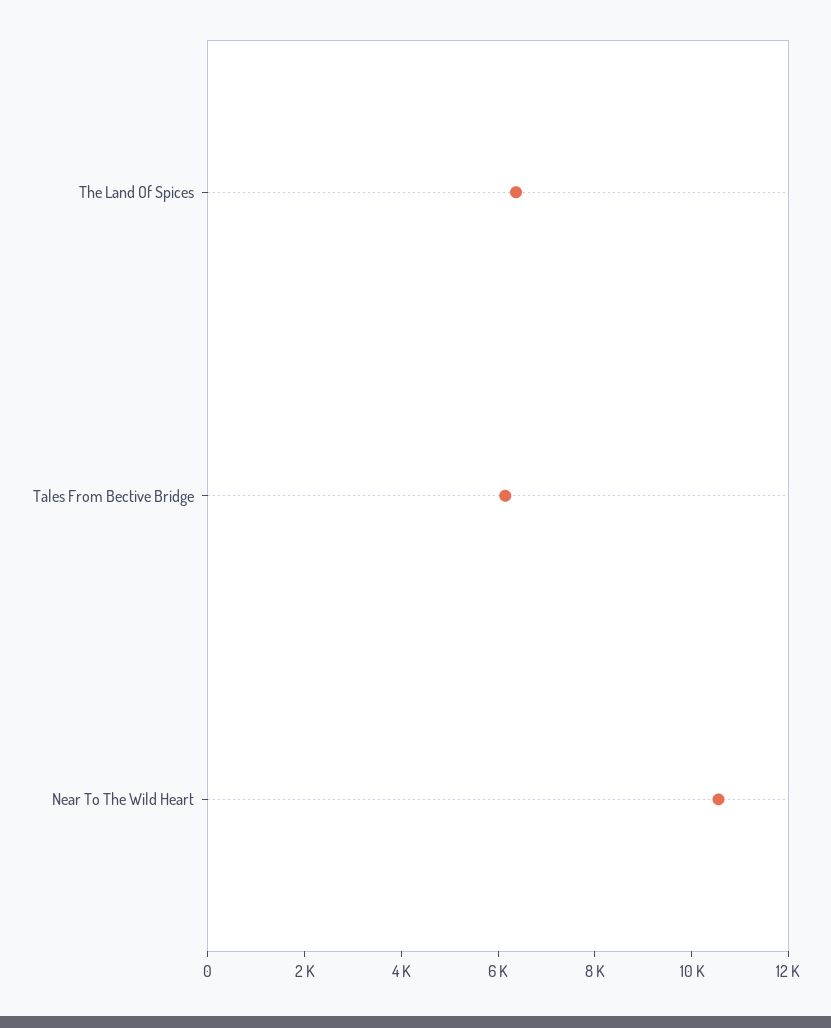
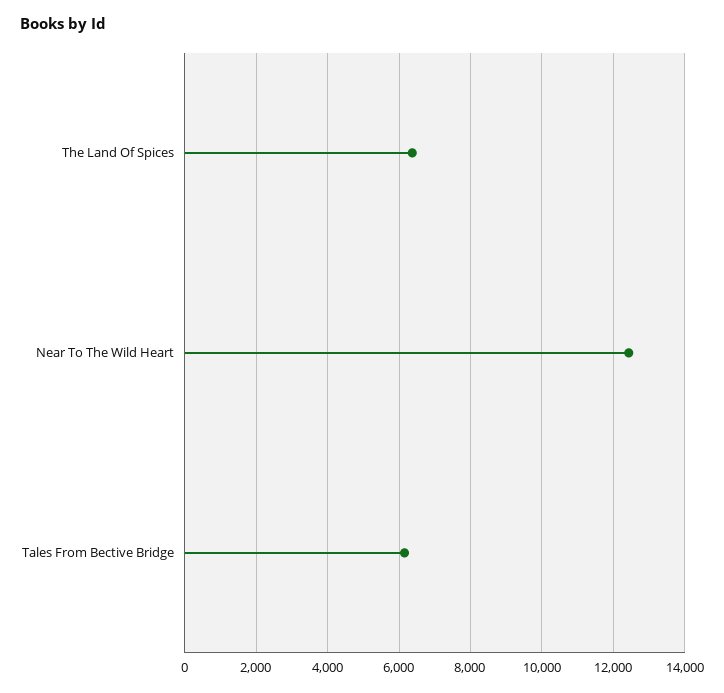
  {
    "The Land Of Spices": 6400,
    "Tales From Bective Bridge": 6200,
-   "Near To The Wild Heart": 10500
+   "Near To The Wild Heart": 12400
  }

